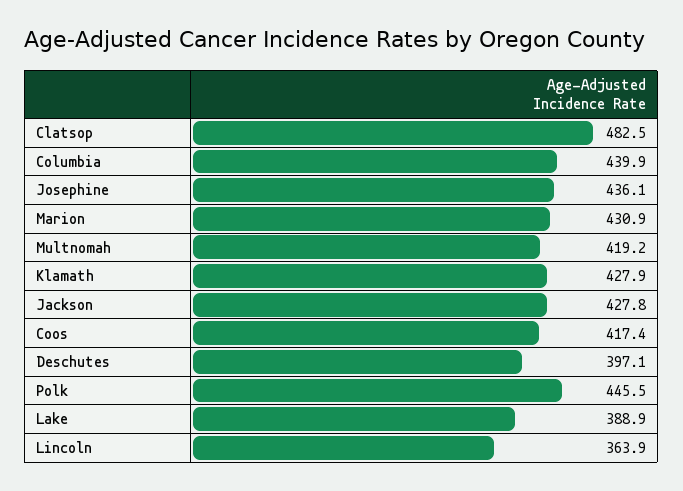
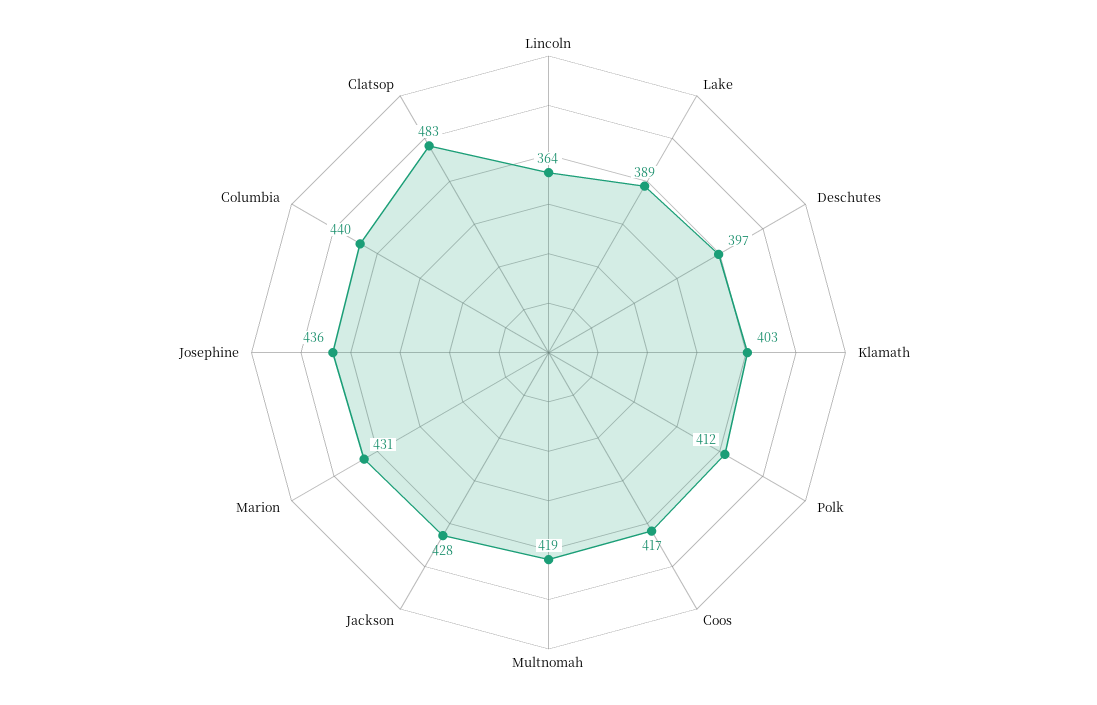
  {
    "Clatsop": 482.5,
    "Columbia": 439.9,
    "Josephine": 436.1,
    "Marion": 430.9,
    "Multnomah": 419.2,
-   "Klamath": 427.9,
+   "Klamath": 403,
    "Jackson": 427.8,
    "Coos": 417.4,
    "Deschutes": 397.1,
-   "Polk": 445.5,
+   "Polk": 412,
    "Lake": 388.9,
    "Lincoln": 363.9
  }

